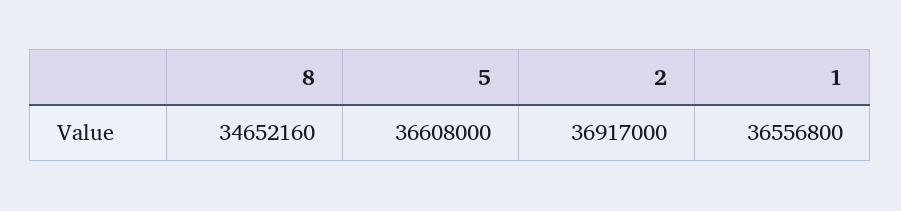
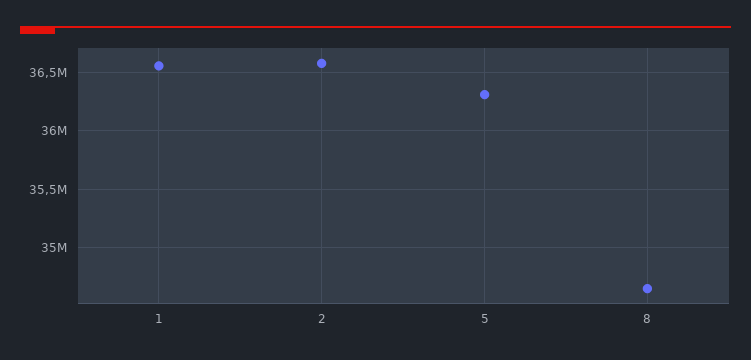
  {
    "8": 34652160,
-   "5": 36608000,
+   "5": 36300000,
-   "2": 36917000,
+   "2": 36600000,
    "1": 36556800
  }

